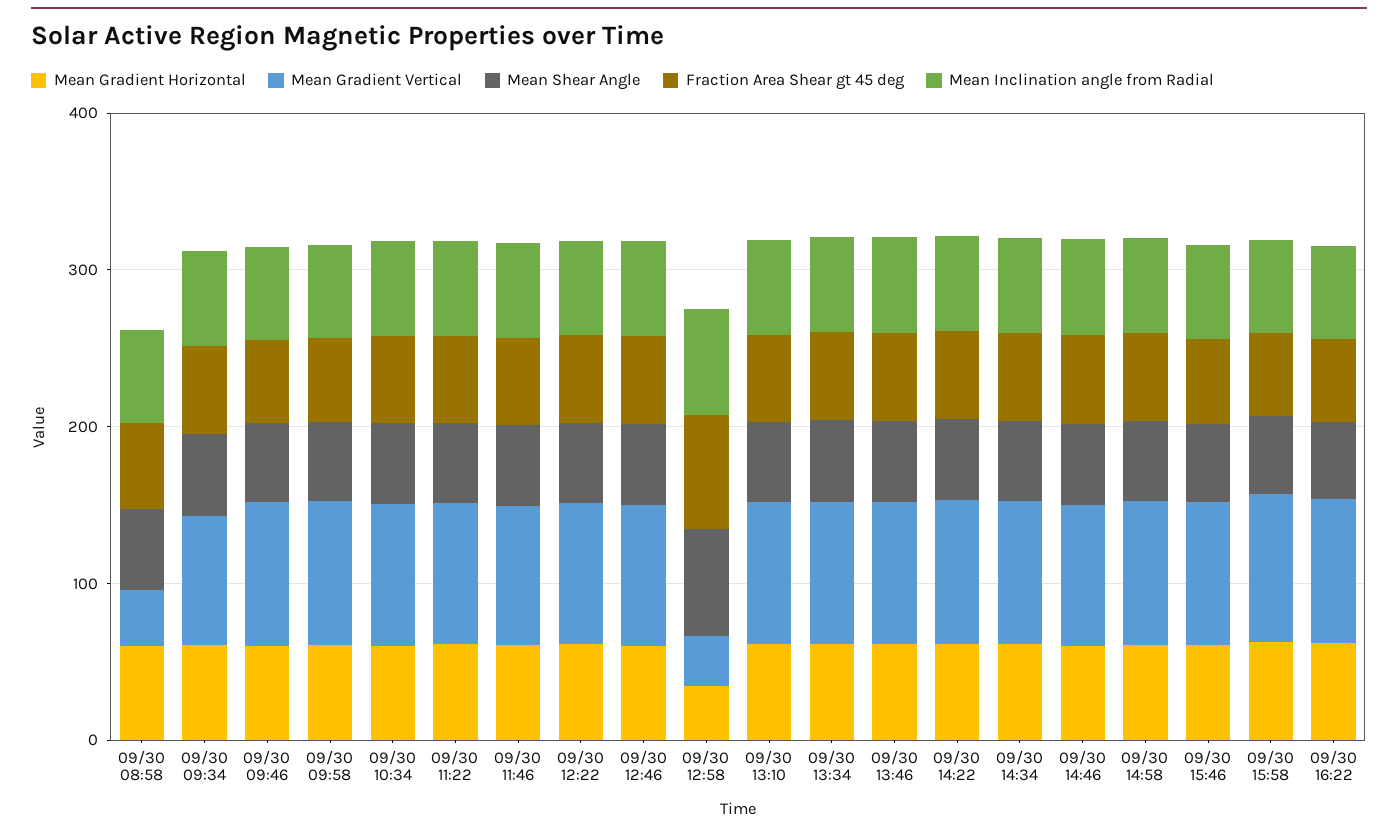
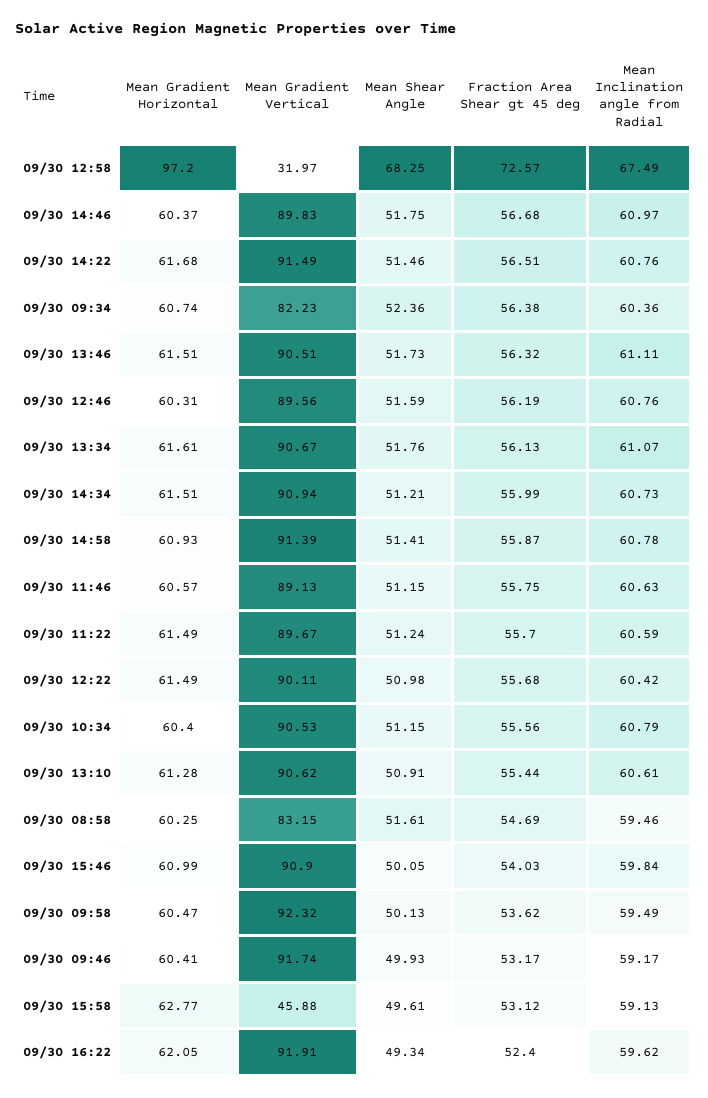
  {
    "Mean Gradient Horizontal": {
      "09/30 08:58": 60.25,
      "09/30 09:34": 60.74,
      "09/30 09:46": 60.41,
      "09/30 09:58": 60.47,
      "09/30 10:34": 60.4,
      "09/30 11:22": 61.49,
      "09/30 11:46": 60.57,
      "09/30 12:22": 61.49,
      "09/30 12:46": 60.31,
-     "09/30 12:58": 40,
+     "09/30 12:58": 97.2,
      "09/30 13:10": 61.28,
      "09/30 13:34": 61.61,
      "09/30 13:46": 61.51,
      "09/30 14:22": 61.68,
      "09/30 14:34": 61.51,
      "09/30 14:46": 60.37,
      "09/30 14:58": 60.93,
      "09/30 15:46": 60.99,
      "09/30 15:58": 62.77,
      "09/30 16:22": 62.05
    },
    "Mean Gradient Vertical": {
-     "09/30 08:58": 40,
+     "09/30 08:58": 83.15,
      "09/30 09:34": 82.23,
      "09/30 09:46": 91.74,
      "09/30 09:58": 92.32,
      "09/30 10:34": 90.53,
      "09/30 11:22": 89.67,
      "09/30 11:46": 89.13,
      "09/30 12:22": 90.11,
      "09/30 12:46": 89.56,
      "09/30 12:58": 31.97,
      "09/30 13:10": 90.62,
      "09/30 13:34": 90.67,
      "09/30 13:46": 90.51,
      "09/30 14:22": 91.49,
      "09/30 14:34": 90.94,
      "09/30 14:46": 89.83,
      "09/30 14:58": 91.39,
      "09/30 15:46": 90.9,
-     "09/30 15:58": 100,
+     "09/30 15:58": 45.88,
      "09/30 16:22": 91.91
    },
    "Mean Shear Angle": {
      "09/30 08:58": 51.61,
      "09/30 09:34": 52.36,
      "09/30 09:46": 49.93,
      "09/30 09:58": 50.13,
      "09/30 10:34": 51.15,
      "09/30 11:22": 51.24,
      "09/30 11:46": 51.15,
      "09/30 12:22": 50.98,
      "09/30 12:46": 51.59,
      "09/30 12:58": 68.25,
      "09/30 13:10": 50.91,
      "09/30 13:34": 51.76,
      "09/30 13:46": 51.73,
      "09/30 14:22": 51.46,
      "09/30 14:34": 51.21,
      "09/30 14:46": 51.75,
      "09/30 14:58": 51.41,
      "09/30 15:46": 50.05,
      "09/30 15:58": 49.61,
      "09/30 16:22": 49.34
    },
    "Fraction Area Shear gt 45 deg": {
      "09/30 08:58": 54.69,
      "09/30 09:34": 56.38,
      "09/30 09:46": 53.17,
      "09/30 09:58": 53.62,
      "09/30 10:34": 55.56,
      "09/30 11:22": 55.7,
      "09/30 11:46": 55.75,
      "09/30 12:22": 55.68,
      "09/30 12:46": 56.19,
      "09/30 12:58": 72.57,
      "09/30 13:10": 55.44,
      "09/30 13:34": 56.13,
      "09/30 13:46": 56.32,
      "09/30 14:22": 56.51,
      "09/30 14:34": 55.99,
      "09/30 14:46": 56.68,
      "09/30 14:58": 55.87,
      "09/30 15:46": 54.03,
      "09/30 15:58": 53.12,
      "09/30 16:22": 52.4
    },
    "Mean Inclination angle from Radial": {
      "09/30 08:58": 59.46,
      "09/30 09:34": 60.36,
      "09/30 09:46": 59.17,
      "09/30 09:58": 59.49,
      "09/30 10:34": 60.79,
      "09/30 11:22": 60.59,
      "09/30 11:46": 60.63,
      "09/30 12:22": 60.42,
      "09/30 12:46": 60.76,
      "09/30 12:58": 67.49,
      "09/30 13:10": 60.61,
      "09/30 13:34": 61.07,
      "09/30 13:46": 61.11,
      "09/30 14:22": 60.76,
      "09/30 14:34": 60.73,
      "09/30 14:46": 60.97,
      "09/30 14:58": 60.78,
      "09/30 15:46": 59.84,
      "09/30 15:58": 59.13,
      "09/30 16:22": 59.62
    }
  }

